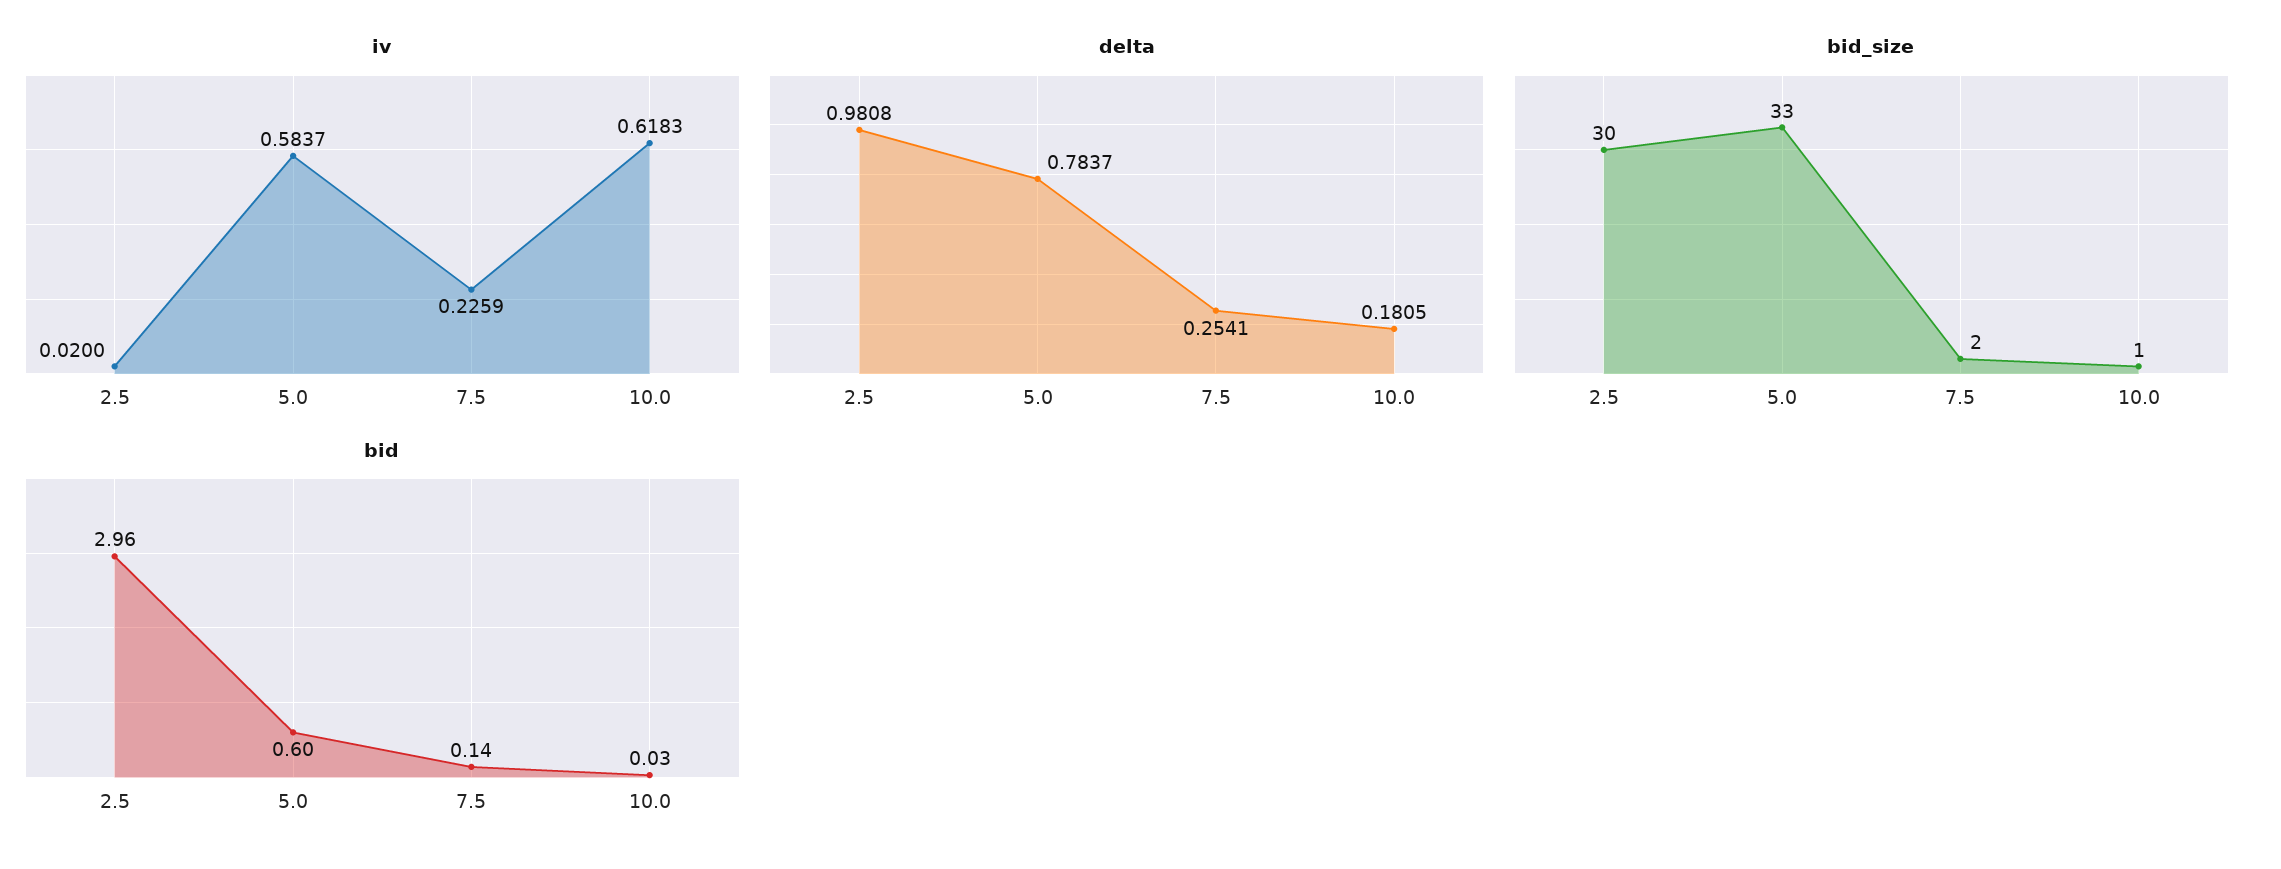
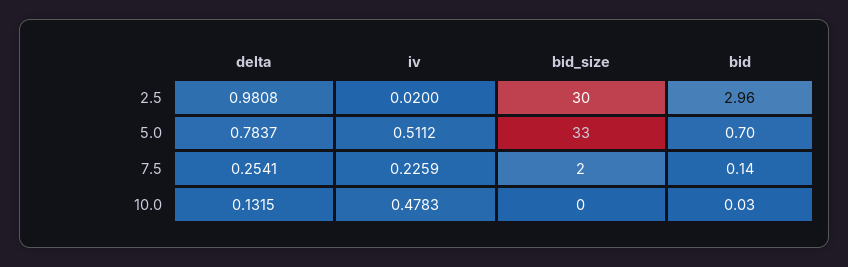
  {
    "iv": {
      "2.5": 0.02,
-     "5.0": 0.5837,
+     "5.0": 0.5112,
      "7.5": 0.2259,
-     "10.0": 0.6183
+     "10.0": 0.4783
    },
    "delta": {
      "2.5": 0.9808,
      "5.0": 0.7837,
      "7.5": 0.2541,
-     "10.0": 0.1805
+     "10.0": 0.1315
    },
    "bid_size": {
      "2.5": 30,
      "5.0": 33,
      "7.5": 2,
-     "10.0": 1
+     "10.0": 0
    },
    "bid": {
      "2.5": 2.96,
-     "5.0": 0.6,
+     "5.0": 0.7,
      "7.5": 0.14,
      "10.0": 0.03
    }
  }

